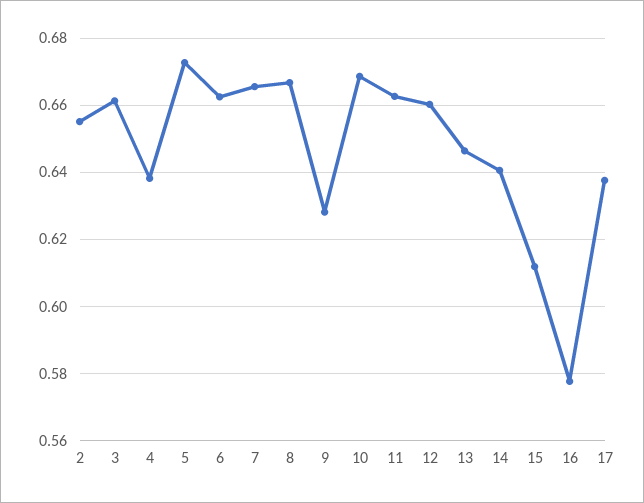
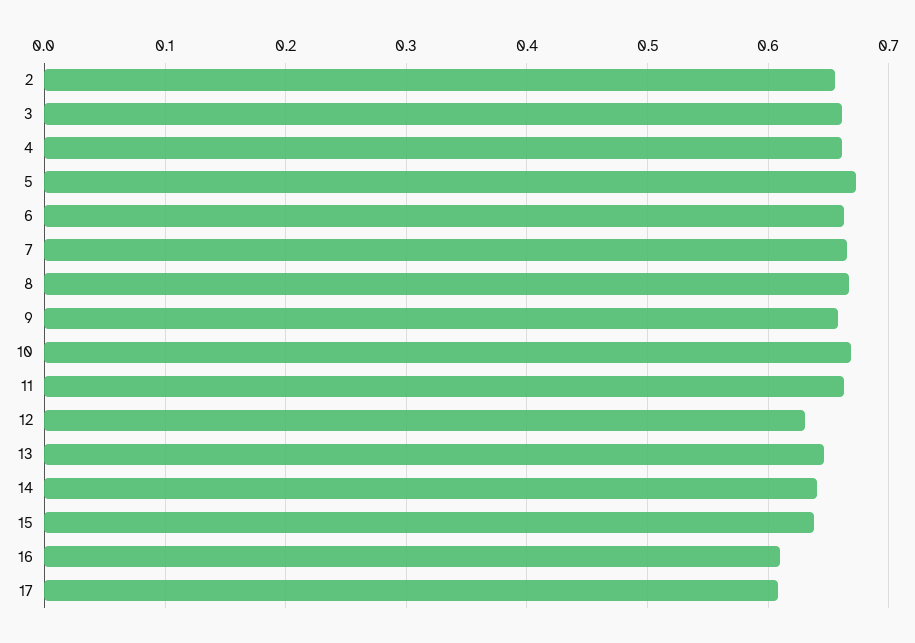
  {
    "2": 0.656,
    "3": 0.662,
-   "4": 0.638,
+   "4": 0.66,
    "5": 0.672,
    "6": 0.662,
    "7": 0.666,
    "8": 0.666,
-   "9": 0.628,
+   "9": 0.66,
    "10": 0.668,
    "11": 0.662,
-   "12": 0.66,
+   "12": 0.63,
    "13": 0.646,
    "14": 0.64,
-   "15": 0.612,
+   "15": 0.64,
-   "16": 0.578,
+   "16": 0.61,
-   "17": 0.638
+   "17": 0.61
  }

